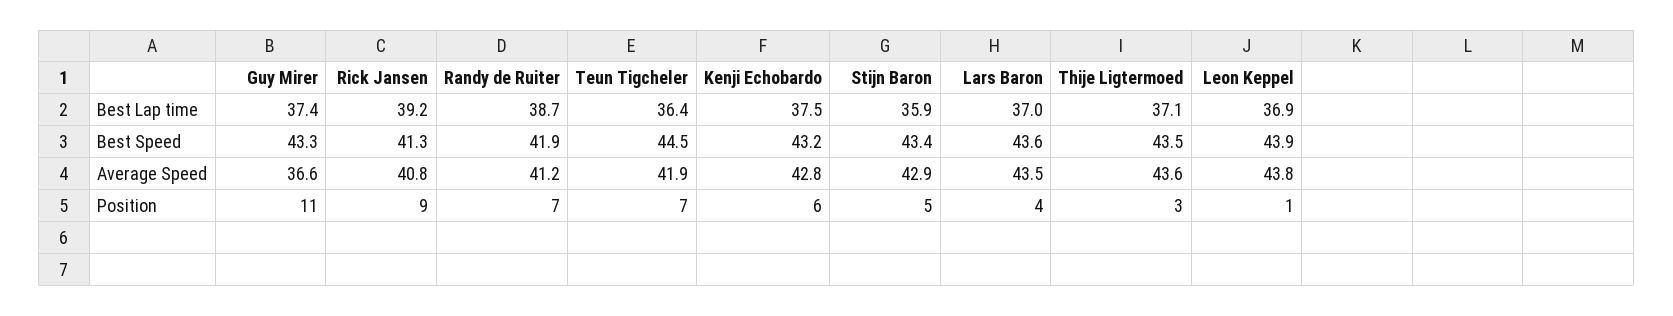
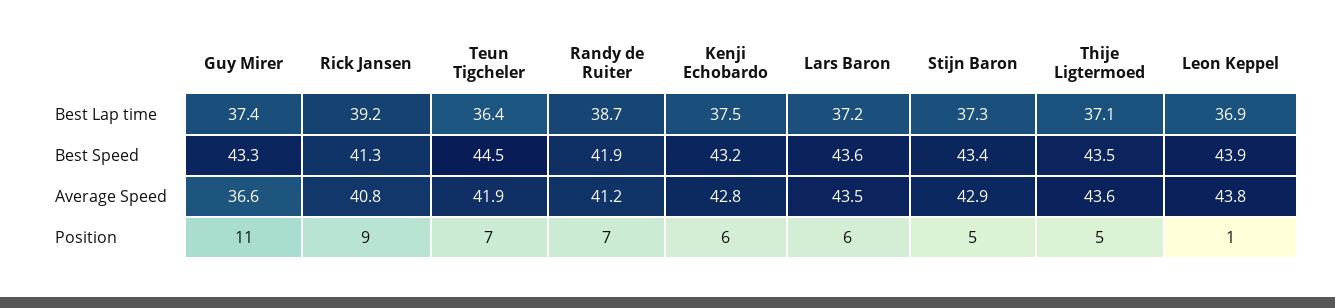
  {
    "Guy Mirer": {
      "Best Lap time": 37.4,
      "Best Speed": 43.3,
      "Average Speed": 36.6,
      "Position": 11
    },
    "Rick Jansen": {
      "Best Lap time": 39.2,
      "Best Speed": 41.3,
      "Average Speed": 40.8,
      "Position": 9
    },
    "Randy de Ruiter": {
      "Best Lap time": 38.7,
      "Best Speed": 41.9,
      "Average Speed": 41.2,
      "Position": 7
    },
    "Teun Tigcheler": {
      "Best Lap time": 36.4,
      "Best Speed": 44.5,
      "Average Speed": 41.9,
      "Position": 7
    },
    "Kenji Echobardo": {
      "Best Lap time": 37.5,
      "Best Speed": 43.2,
      "Average Speed": 42.8,
      "Position": 6
    },
    "Stijn Baron": {
-     "Best Lap time": 35.9,
+     "Best Lap time": 37.3,
      "Best Speed": 43.4,
      "Average Speed": 42.9,
      "Position": 5
    },
    "Lars Baron": {
-     "Best Lap time": 37,
+     "Best Lap time": 37.2,
      "Best Speed": 43.6,
      "Average Speed": 43.5,
-     "Position": 4
+     "Position": 6
    },
    "Thije Ligtermoed": {
      "Best Lap time": 37.1,
      "Best Speed": 43.5,
      "Average Speed": 43.6,
-     "Position": 3
+     "Position": 5
    },
    "Leon Keppel": {
      "Best Lap time": 36.9,
      "Best Speed": 43.9,
      "Average Speed": 43.8,
      "Position": 1
    }
  }

